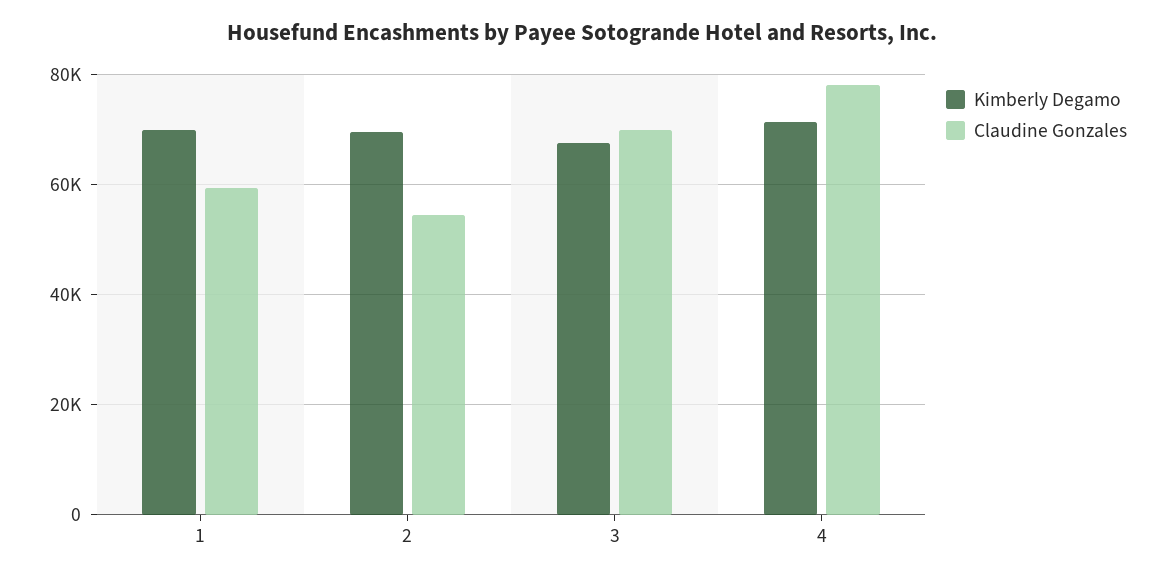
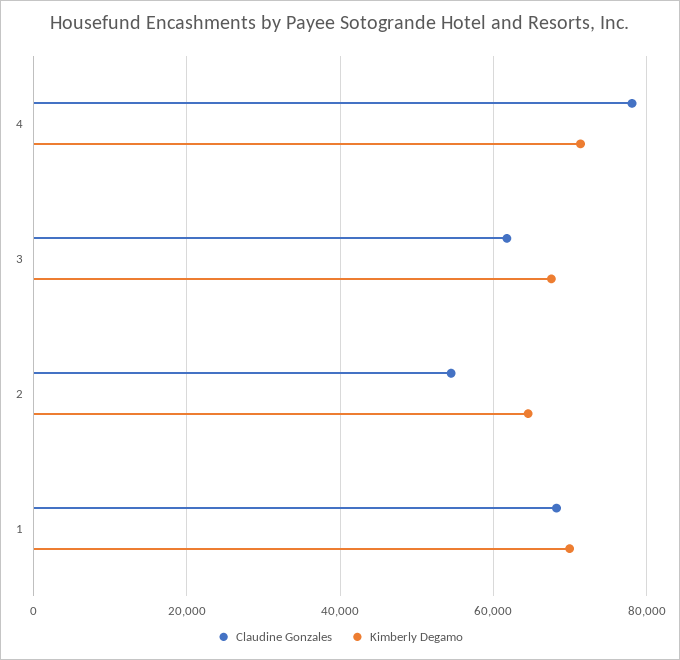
  {
    "Kimberly Degamo": {
      "1": 70000,
-     "2": 70000,
+     "2": 64000,
      "3": 68000,
      "4": 72000
    },
    "Claudine Gonzales": {
-     "1": 60000,
+     "1": 68000,
      "2": 54000,
-     "3": 70000,
+     "3": 62000,
      "4": 78000
    }
  }

